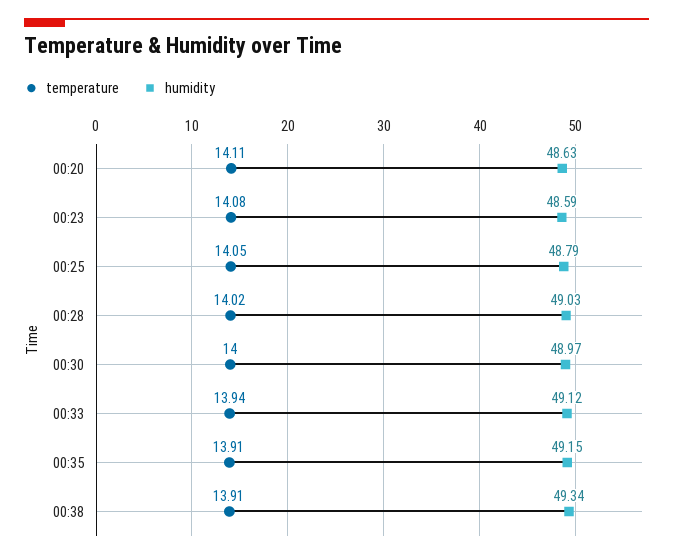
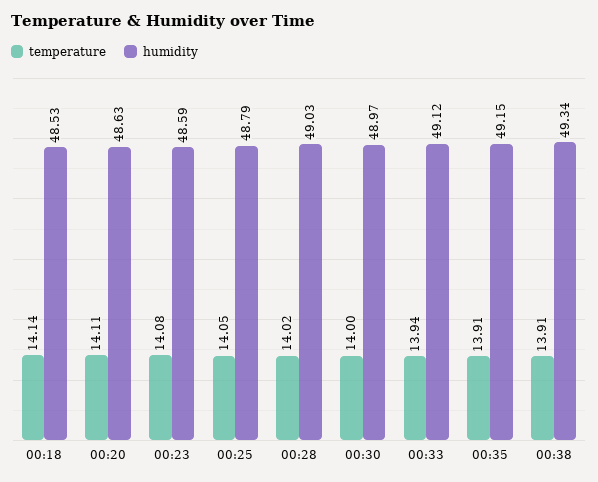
  {
    "temperature": {
      "00:20": 14.11,
      "00:23": 14.08,
      "00:25": 14.05,
      "00:28": 14.02,
      "00:30": 14,
      "00:33": 13.94,
      "00:35": 13.91,
-     "00:38": 13.91
+     "00:38": 13.91,
+     "00:18": 14.14
    },
    "humidity": {
      "00:20": 48.63,
      "00:23": 48.59,
      "00:25": 48.79,
      "00:28": 49.03,
      "00:30": 48.97,
      "00:33": 49.12,
      "00:35": 49.15,
-     "00:38": 49.34
+     "00:38": 49.34,
+     "00:18": 48.53
    }
  }

